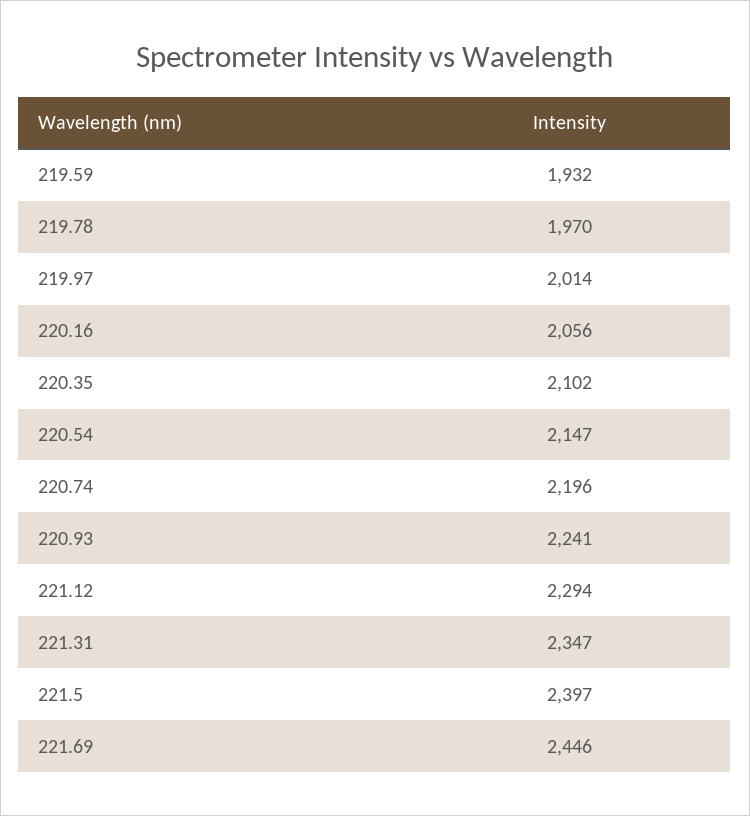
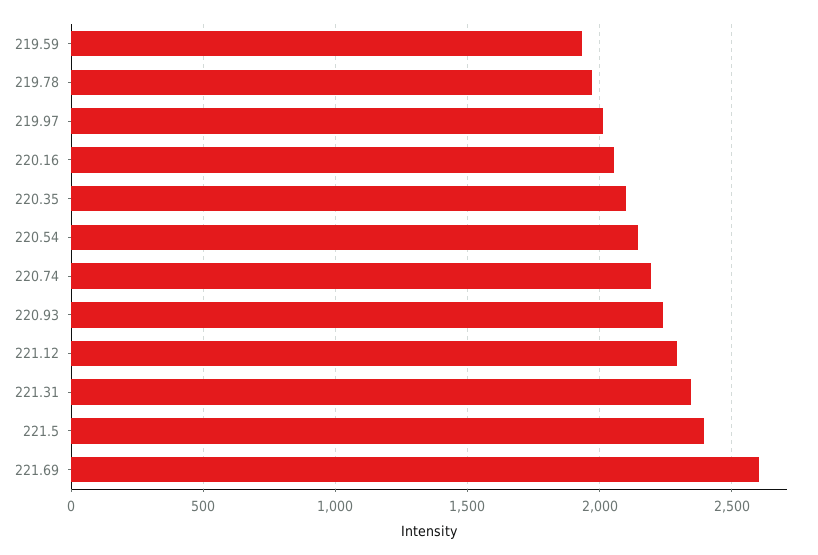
  {
    "219.59": 1932,
    "219.78": 1970,
    "219.97": 2014,
    "220.16": 2056,
    "220.35": 2102,
    "220.54": 2147,
    "220.74": 2196,
    "220.93": 2241,
    "221.12": 2294,
    "221.31": 2347,
    "221.5": 2397,
-   "221.69": 2446
+   "221.69": 2600
  }

